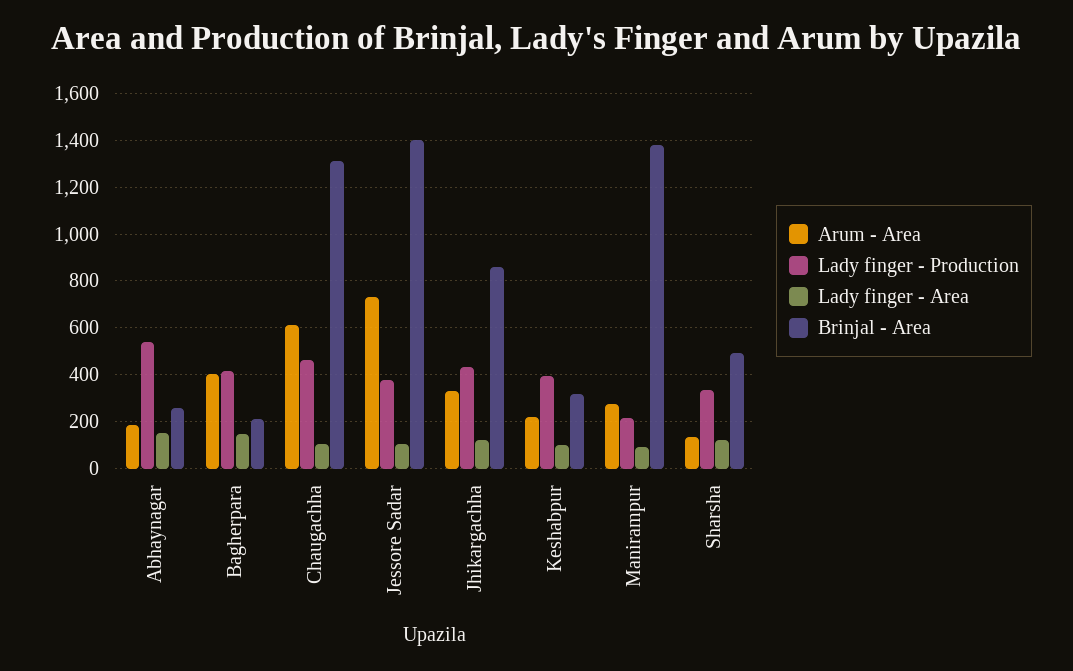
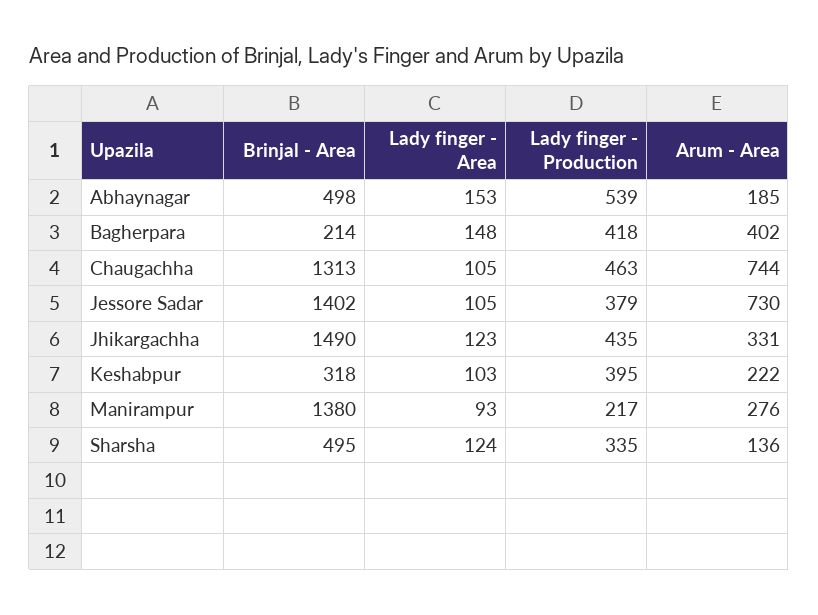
  {
    "Arum - Area": {
      "Abhaynagar": 185,
      "Bagherpara": 402,
-     "Chaugachha": 600,
+     "Chaugachha": 744,
      "Jessore Sadar": 730,
      "Jhikargachha": 331,
      "Keshabpur": 222,
      "Manirampur": 276,
      "Sharsha": 136
    },
    "Lady finger - Production": {
      "Abhaynagar": 539,
      "Bagherpara": 418,
      "Chaugachha": 463,
      "Jessore Sadar": 379,
      "Jhikargachha": 435,
      "Keshabpur": 395,
      "Manirampur": 217,
      "Sharsha": 335
    },
    "Lady finger - Area": {
      "Abhaynagar": 153,
      "Bagherpara": 148,
      "Chaugachha": 105,
      "Jessore Sadar": 105,
      "Jhikargachha": 123,
      "Keshabpur": 103,
      "Manirampur": 93,
      "Sharsha": 124
    },
    "Brinjal - Area": {
-     "Abhaynagar": 250,
+     "Abhaynagar": 498,
      "Bagherpara": 214,
      "Chaugachha": 1313,
      "Jessore Sadar": 1402,
-     "Jhikargachha": 850,
+     "Jhikargachha": 1490,
      "Keshabpur": 318,
      "Manirampur": 1380,
      "Sharsha": 495
    }
  }

